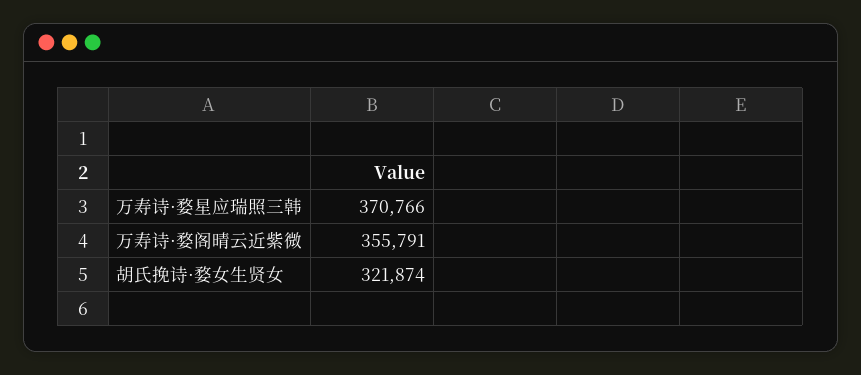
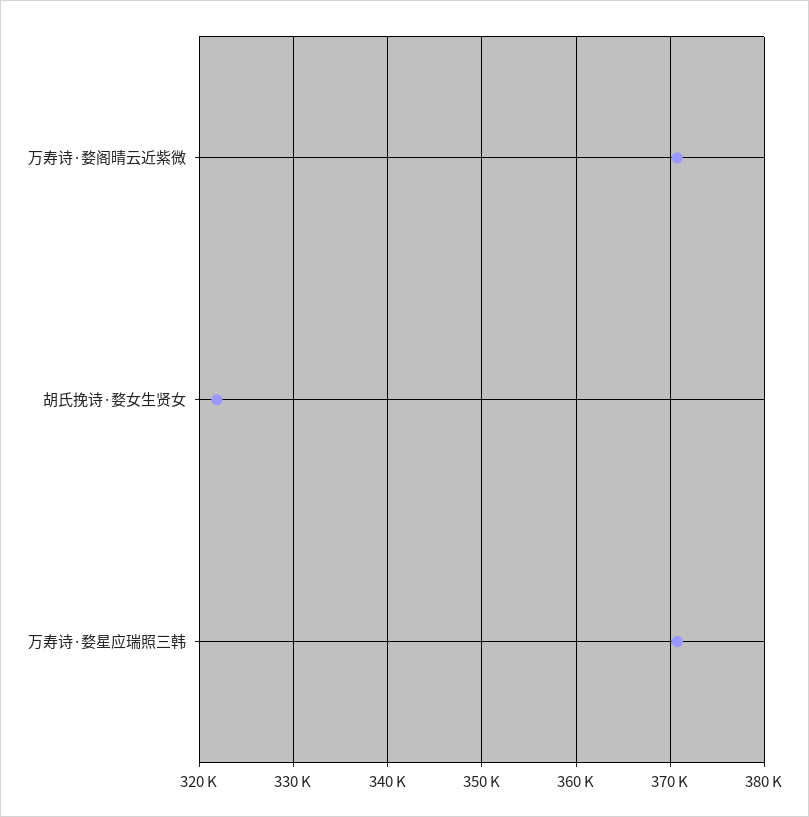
  {
    "万寿诗·婺星应瑞照三韩": 370766,
-   "万寿诗·婺阁晴云近紫微": 355791,
+   "万寿诗·婺阁晴云近紫微": 371000,
    "胡氏挽诗·婺女生贤女": 321874
  }

